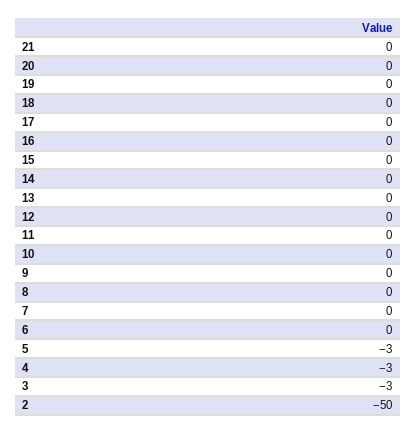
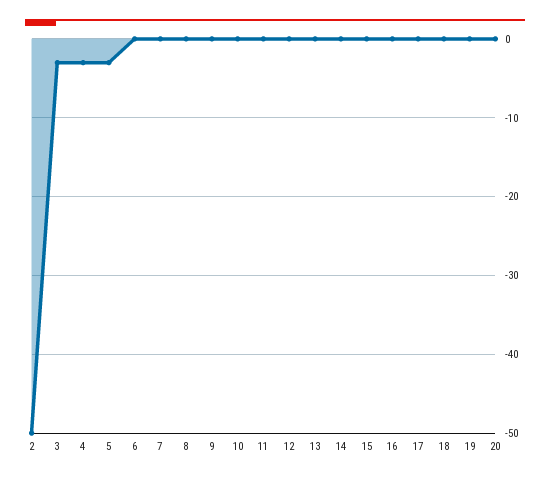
  {
-   "21": 0,
    "20": 0,
    "19": 0,
    "18": 0,
    "17": 0,
    "16": 0,
    "15": 0,
    "14": 0,
    "13": 0,
    "12": 0,
    "11": 0,
    "10": 0,
    "9": 0,
    "8": 0,
    "7": 0,
    "6": 0,
    "5": -3,
    "4": -3,
    "3": -3,
    "2": -50
  }

